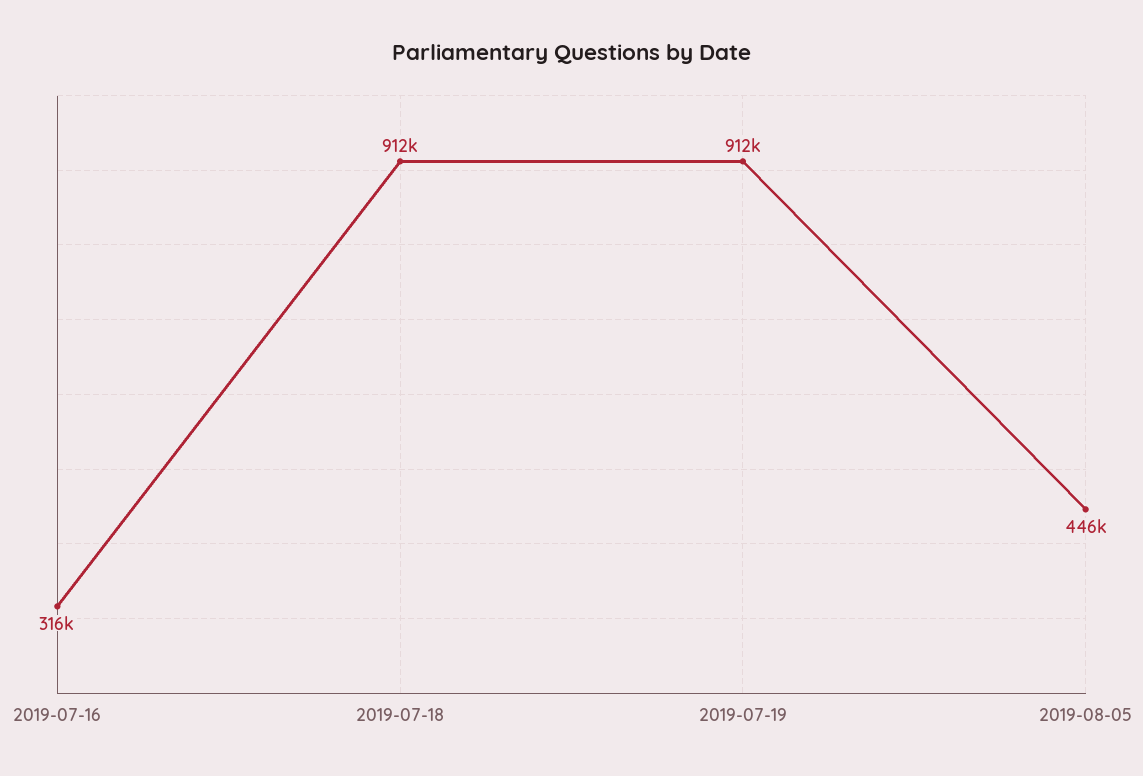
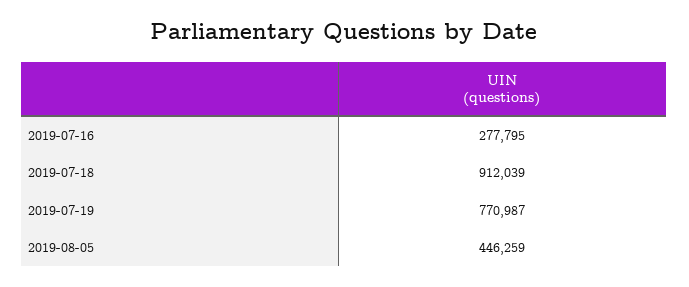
  {
-   "2019-07-16": 316000,
+   "2019-07-16": 277795,
    "2019-07-18": 912039,
-   "2019-07-19": 912000,
+   "2019-07-19": 770987,
    "2019-08-05": 446259
  }

